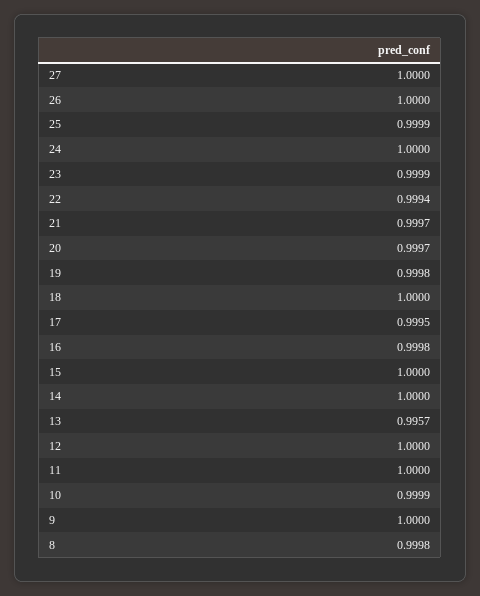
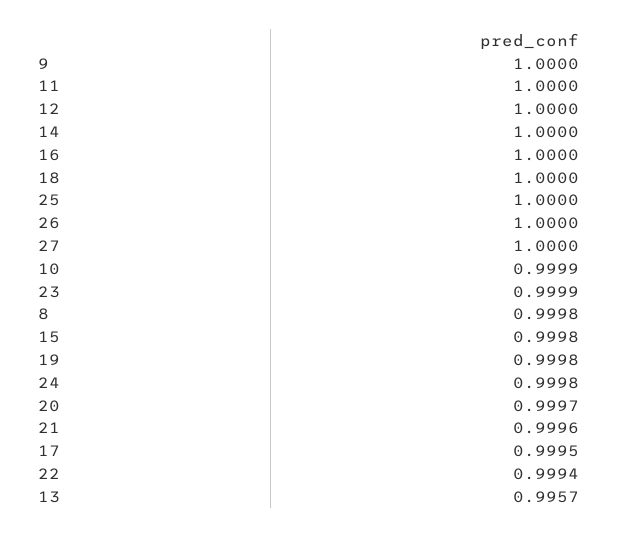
  {
    "27": 1,
    "26": 1,
-   "25": 0.9999,
+   "25": 1,
-   "24": 1,
+   "24": 0.9998,
    "23": 0.9999,
    "22": 0.9994,
-   "21": 0.9997,
+   "21": 0.9996,
    "20": 0.9997,
    "19": 0.9998,
    "18": 1,
    "17": 0.9995,
-   "16": 0.9998,
+   "16": 1,
-   "15": 1,
+   "15": 0.9998,
    "14": 1,
    "13": 0.9957,
    "12": 1,
    "11": 1,
    "10": 0.9999,
    "9": 1,
    "8": 0.9998
  }

